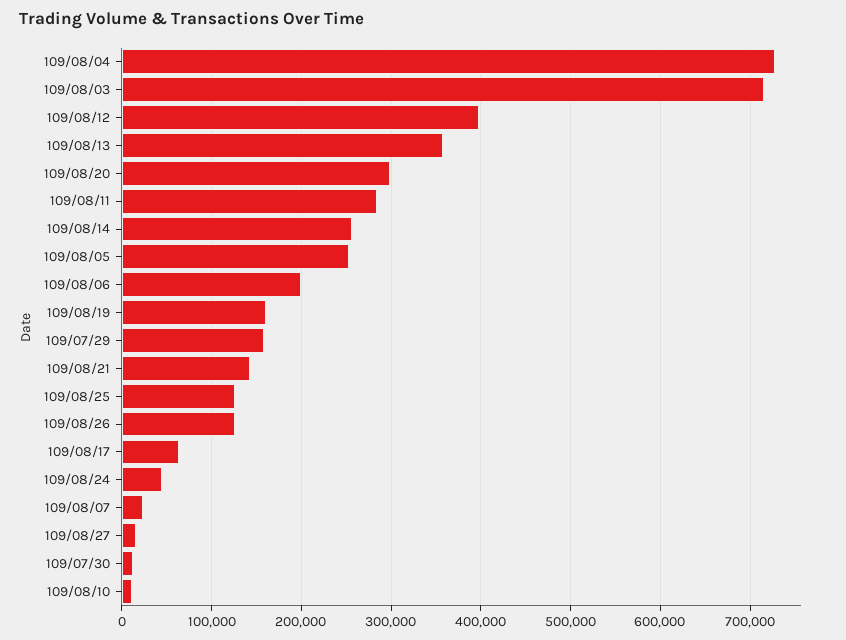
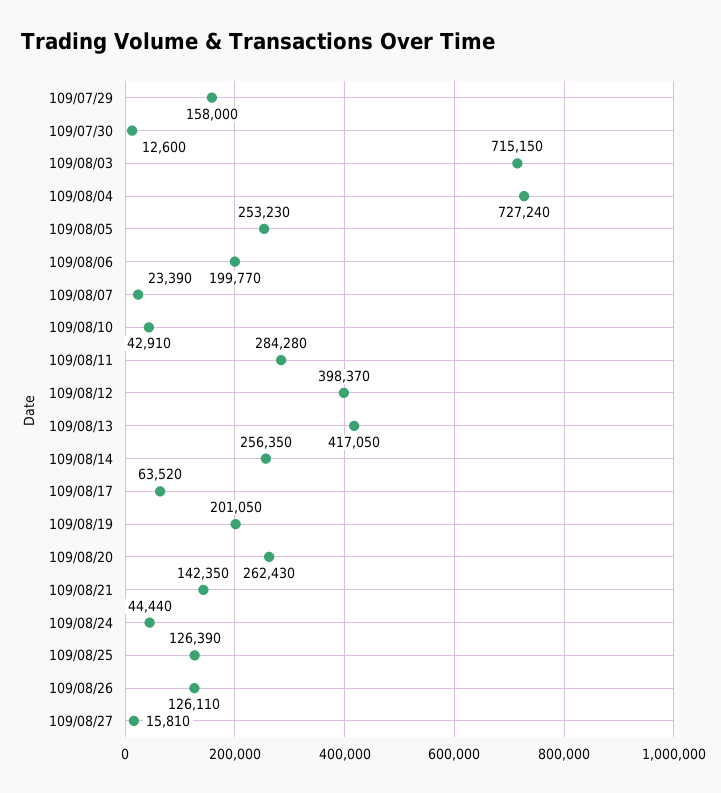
  {
    "109/08/04": 727240,
    "109/08/03": 715150,
    "109/08/12": 398370,
-   "109/08/13": 360000,
+   "109/08/13": 417050,
-   "109/08/20": 300000,
+   "109/08/20": 262430,
    "109/08/11": 284280,
    "109/08/14": 256350,
    "109/08/05": 253230,
    "109/08/06": 199770,
-   "109/08/19": 160000,
+   "109/08/19": 201050,
    "109/07/29": 158000,
    "109/08/21": 142350,
    "109/08/25": 126390,
    "109/08/26": 126110,
    "109/08/17": 63520,
    "109/08/24": 44440,
    "109/08/07": 23390,
    "109/08/27": 15810,
    "109/07/30": 12600,
-   "109/08/10": 10000
+   "109/08/10": 42910
  }

